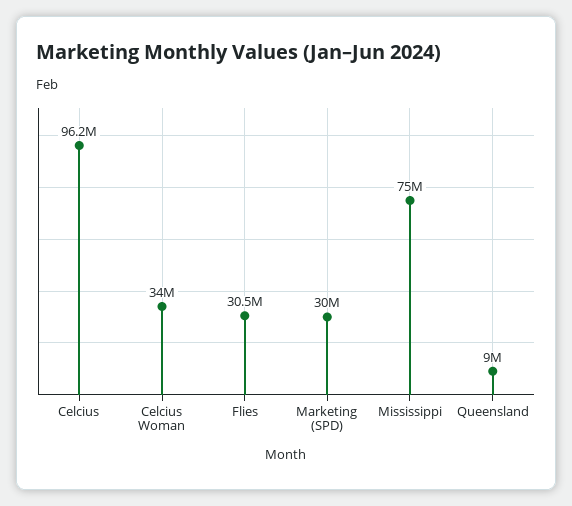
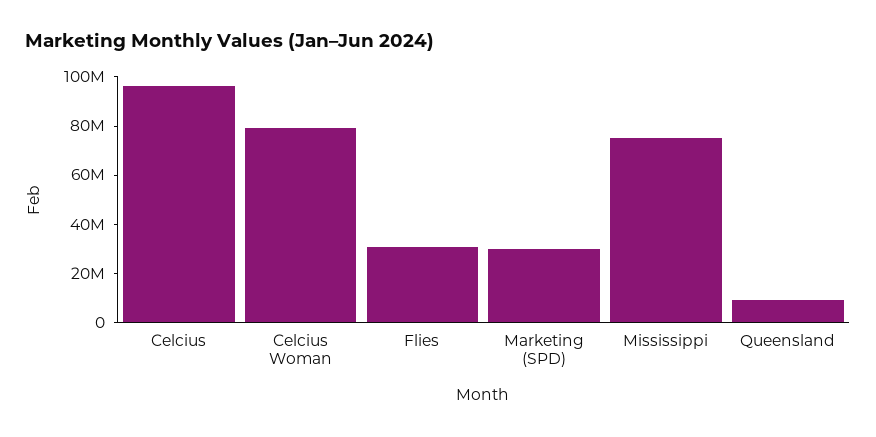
  {
    "Celcius": 96200000,
-   "Celcius Woman": 34000000,
+   "Celcius Woman": 80000000,
    "Flies": 30500000,
    "Marketing (SPD)": 30000000,
    "Mississippi": 75000000,
    "Queensland": 9000000
  }

